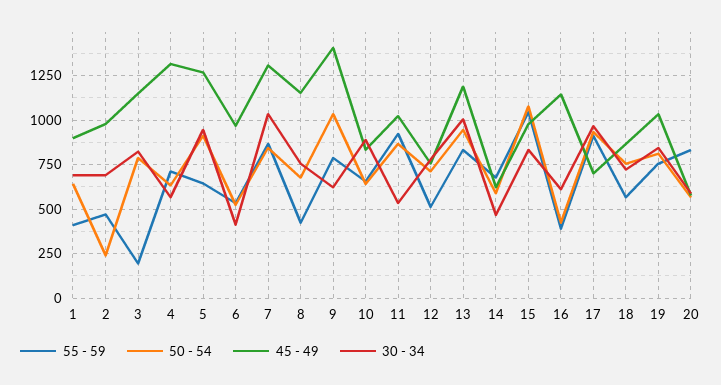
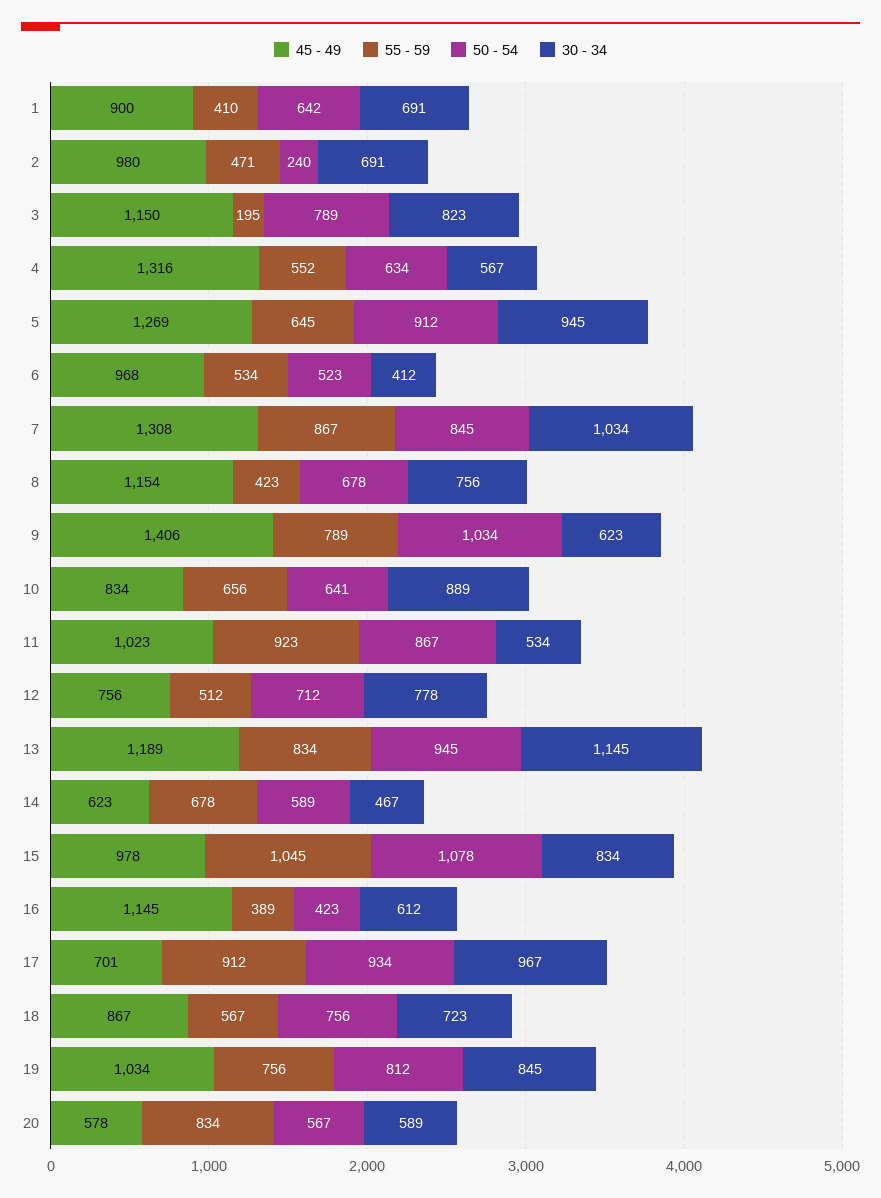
  {
    "55 - 59": {
      "1": 410,
      "2": 471,
      "3": 195,
-     "4": 700,
+     "4": 552,
      "5": 645,
      "6": 534,
      "7": 867,
      "8": 423,
      "9": 789,
      "10": 656,
      "11": 923,
      "12": 512,
      "13": 834,
      "14": 678,
      "15": 1045,
      "16": 389,
      "17": 912,
      "18": 567,
      "19": 756,
      "20": 834
    },
    "50 - 54": {
      "1": 642,
      "2": 240,
      "3": 789,
      "4": 634,
      "5": 912,
      "6": 523,
      "7": 845,
      "8": 678,
      "9": 1034,
      "10": 641,
      "11": 867,
      "12": 712,
      "13": 945,
      "14": 589,
      "15": 1078,
      "16": 423,
      "17": 934,
      "18": 756,
      "19": 812,
      "20": 567
    },
    "45 - 49": {
      "1": 900,
      "2": 980,
      "3": 1150,
      "4": 1316,
      "5": 1269,
      "6": 968,
      "7": 1308,
      "8": 1154,
      "9": 1406,
      "10": 834,
      "11": 1023,
      "12": 756,
      "13": 1189,
      "14": 623,
      "15": 978,
      "16": 1145,
      "17": 701,
      "18": 867,
      "19": 1034,
      "20": 578
    },
    "30 - 34": {
      "1": 691,
      "2": 691,
      "3": 823,
      "4": 567,
      "5": 945,
      "6": 412,
      "7": 1034,
      "8": 756,
      "9": 623,
      "10": 889,
      "11": 534,
      "12": 778,
-     "13": 1000,
+     "13": 1145,
      "14": 467,
      "15": 834,
      "16": 612,
      "17": 967,
      "18": 723,
      "19": 845,
      "20": 589
    }
  }

